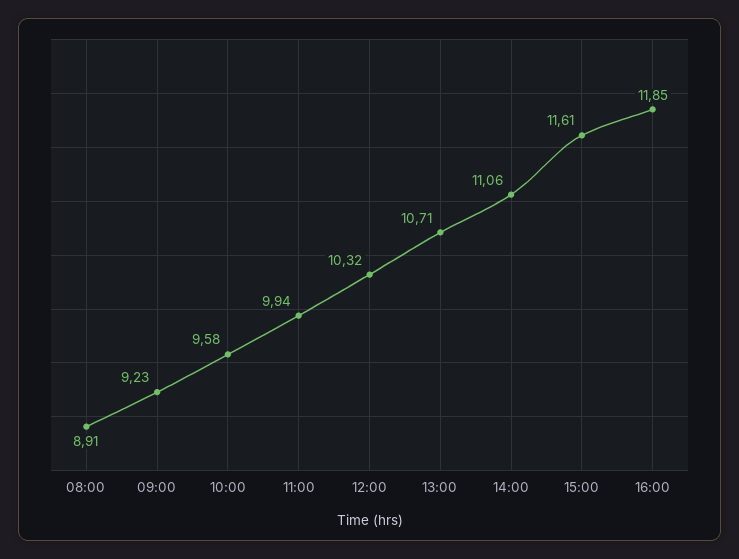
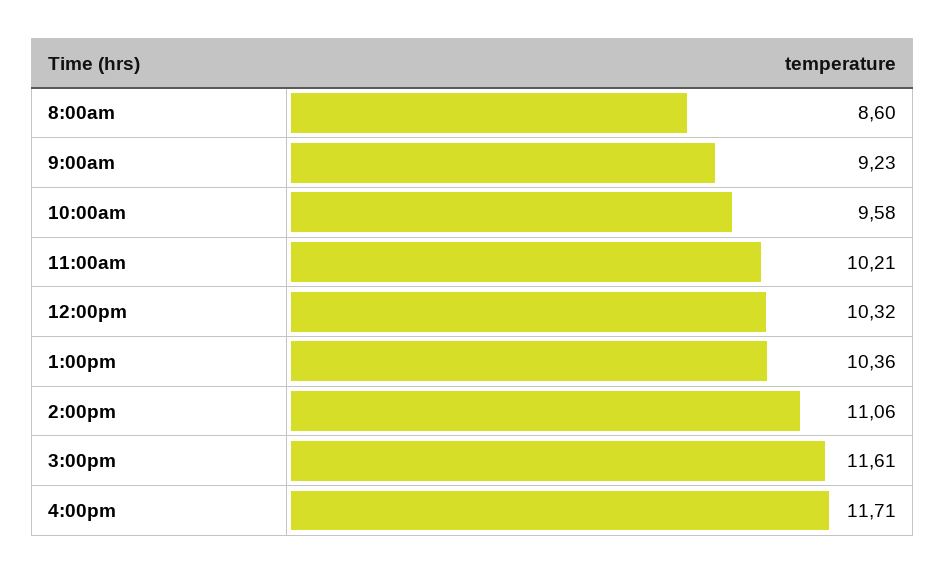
  {
-   "08:00": 8.91,
+   "08:00": 8.6,
    "09:00": 9.23,
    "10:00": 9.58,
-   "11:00": 9.94,
+   "11:00": 10.21,
    "12:00": 10.32,
-   "13:00": 10.71,
+   "13:00": 10.36,
    "14:00": 11.06,
    "15:00": 11.61,
-   "16:00": 11.85
+   "16:00": 11.71
  }

